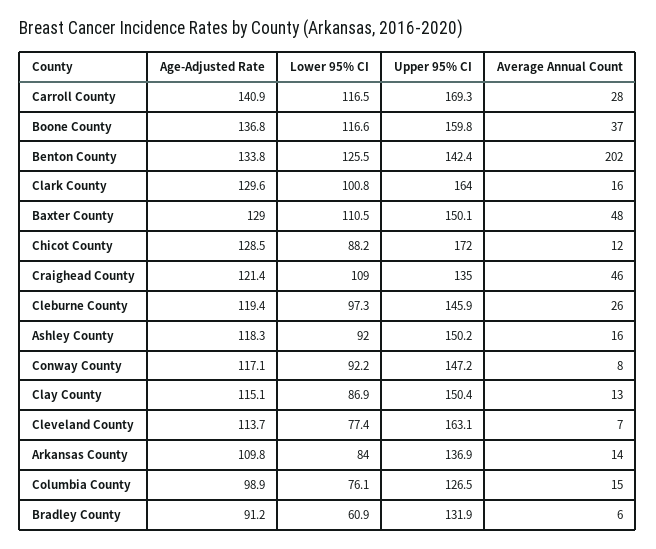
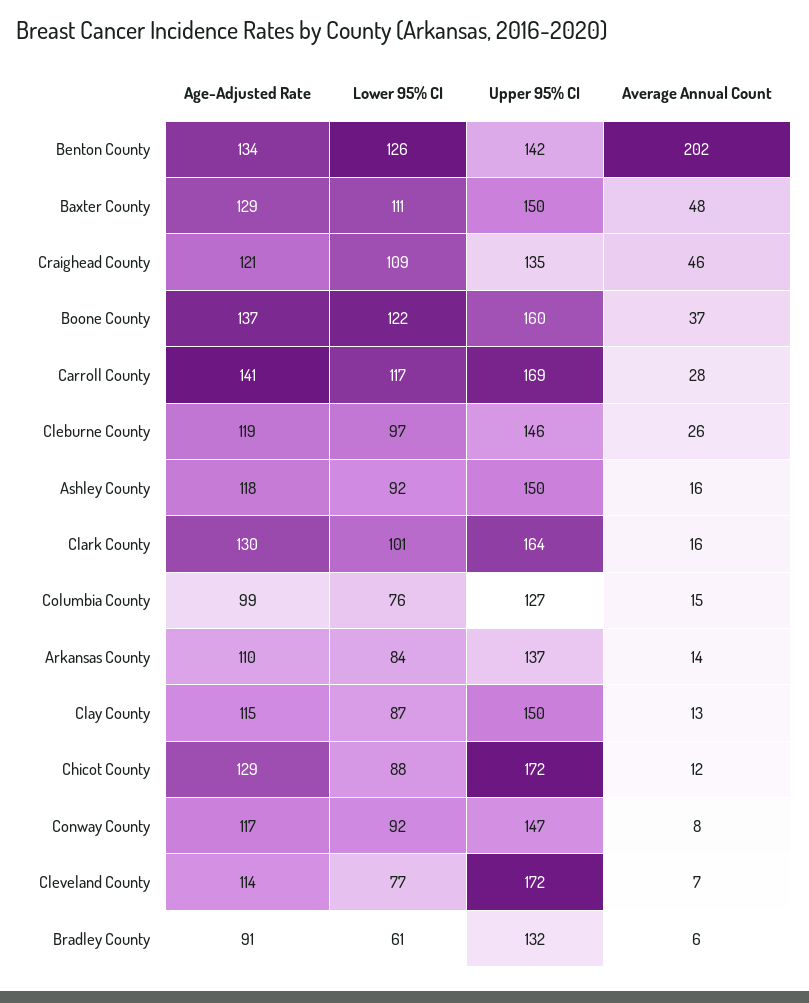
  {
    "Age-Adjusted Rate": {
      "Carroll County": 140.9,
      "Boone County": 136.8,
      "Benton County": 133.8,
      "Clark County": 129.6,
      "Baxter County": 129,
      "Chicot County": 128.5,
      "Craighead County": 121.4,
      "Cleburne County": 119.4,
      "Ashley County": 118.3,
      "Conway County": 117.1,
      "Clay County": 115.1,
      "Cleveland County": 113.7,
      "Arkansas County": 109.8,
      "Columbia County": 98.9,
      "Bradley County": 91.2
    },
    "Lower 95% CI": {
      "Carroll County": 116.5,
-     "Boone County": 116.6,
+     "Boone County": 122,
      "Benton County": 125.5,
      "Clark County": 100.8,
      "Baxter County": 110.5,
      "Chicot County": 88.2,
      "Craighead County": 109,
      "Cleburne County": 97.3,
      "Ashley County": 92,
      "Conway County": 92.2,
      "Clay County": 86.9,
      "Cleveland County": 77.4,
      "Arkansas County": 84,
      "Columbia County": 76.1,
      "Bradley County": 60.9
    },
    "Upper 95% CI": {
      "Carroll County": 169.3,
      "Boone County": 159.8,
      "Benton County": 142.4,
      "Clark County": 164,
      "Baxter County": 150.1,
      "Chicot County": 172,
      "Craighead County": 135,
      "Cleburne County": 145.9,
      "Ashley County": 150.2,
      "Conway County": 147.2,
      "Clay County": 150.4,
-     "Cleveland County": 163.1,
+     "Cleveland County": 172,
      "Arkansas County": 136.9,
      "Columbia County": 126.5,
      "Bradley County": 131.9
    },
    "Average Annual Count": {
      "Carroll County": 28,
      "Boone County": 37,
      "Benton County": 202,
      "Clark County": 16,
      "Baxter County": 48,
      "Chicot County": 12,
      "Craighead County": 46,
      "Cleburne County": 26,
      "Ashley County": 16,
      "Conway County": 8,
      "Clay County": 13,
      "Cleveland County": 7,
      "Arkansas County": 14,
      "Columbia County": 15,
      "Bradley County": 6
    }
  }

